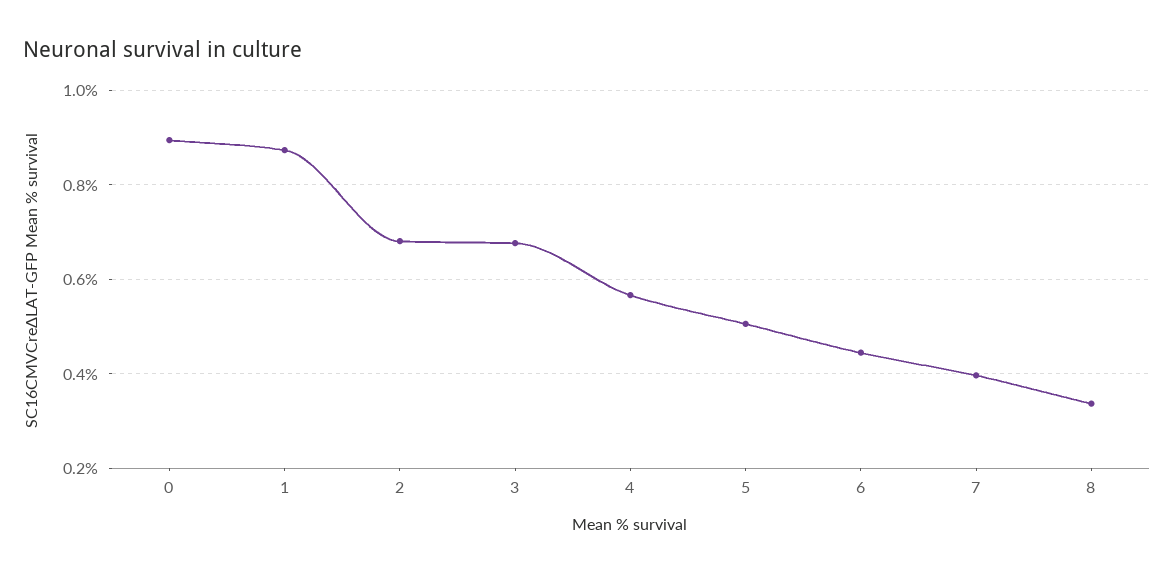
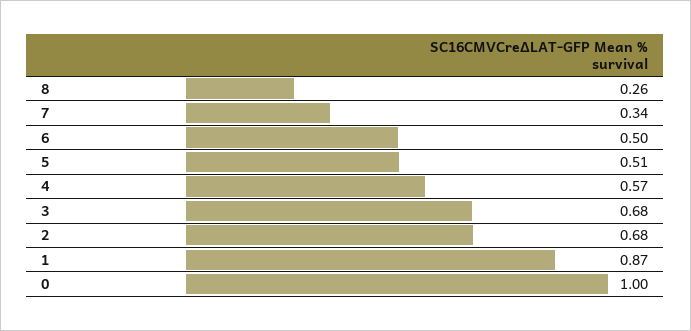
  {
-   "0": 0.9,
+   "0": 1,
    "1": 0.87,
    "2": 0.68,
    "3": 0.68,
    "4": 0.57,
    "5": 0.51,
-   "6": 0.44,
+   "6": 0.5,
-   "7": 0.4,
+   "7": 0.34,
-   "8": 0.34
+   "8": 0.26
  }

